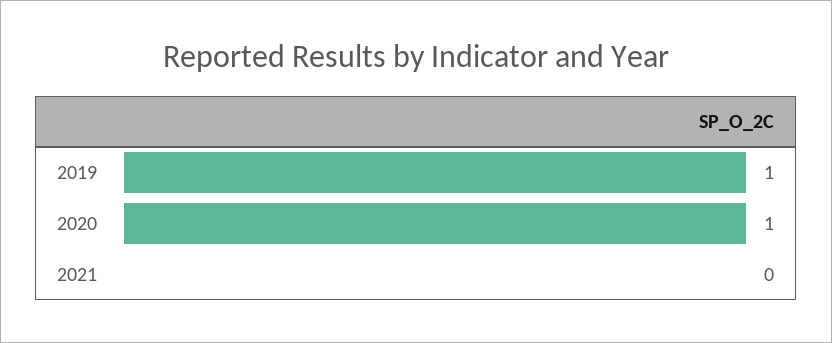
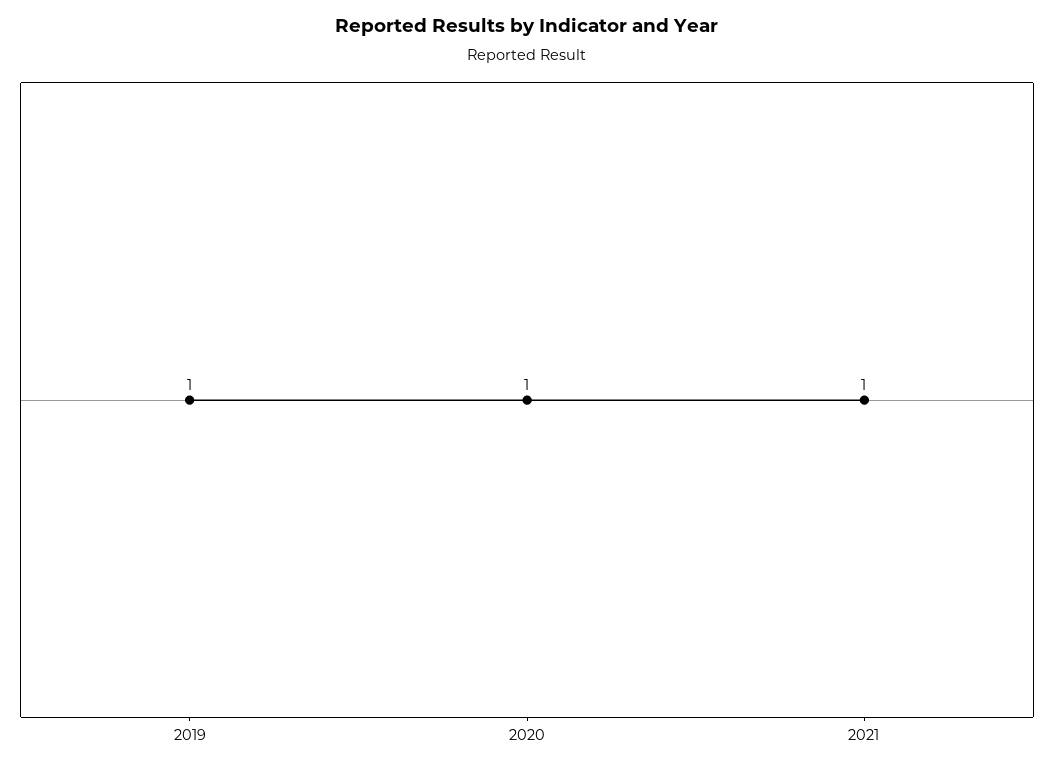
  {
    "2019": 1,
    "2020": 1,
-   "2021": 0
+   "2021": 1
  }

